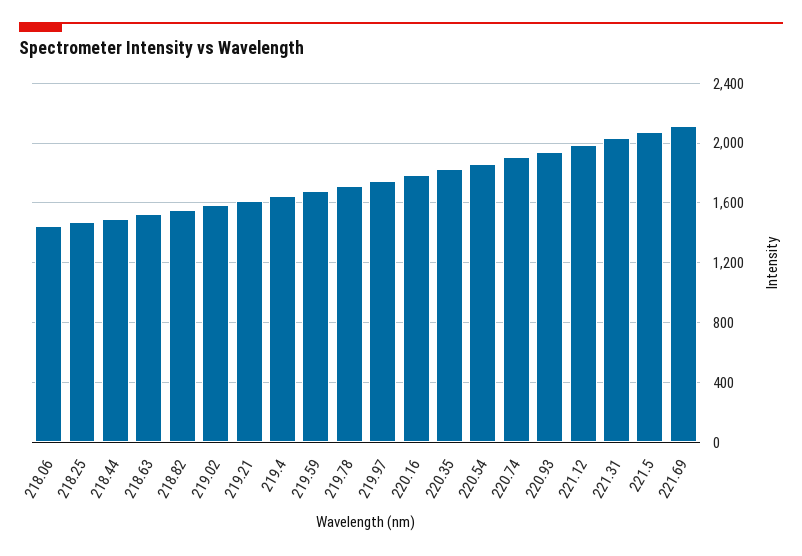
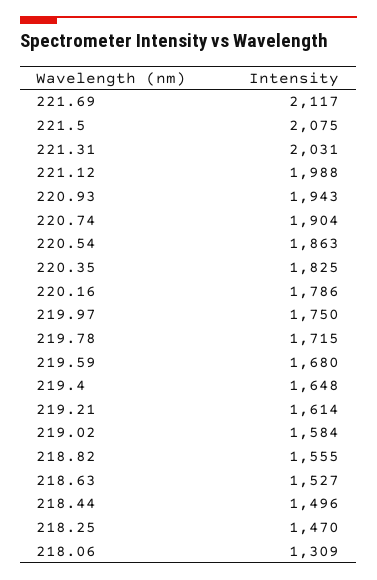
  {
-   "218.06": 1450,
+   "218.06": 1309,
    "218.25": 1470,
    "218.44": 1496,
    "218.63": 1527,
    "218.82": 1555,
    "219.02": 1584,
    "219.21": 1614,
    "219.4": 1648,
    "219.59": 1680,
    "219.78": 1715,
    "219.97": 1750,
    "220.16": 1786,
    "220.35": 1825,
    "220.54": 1863,
    "220.74": 1904,
    "220.93": 1943,
    "221.12": 1988,
    "221.31": 2031,
    "221.5": 2075,
    "221.69": 2117
  }

